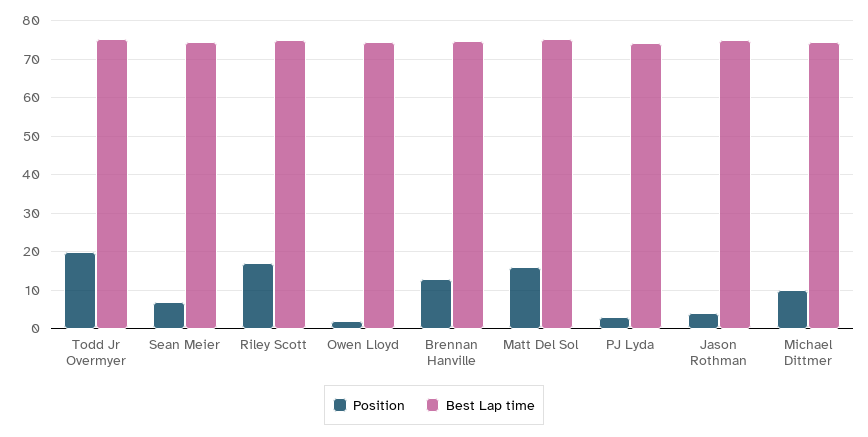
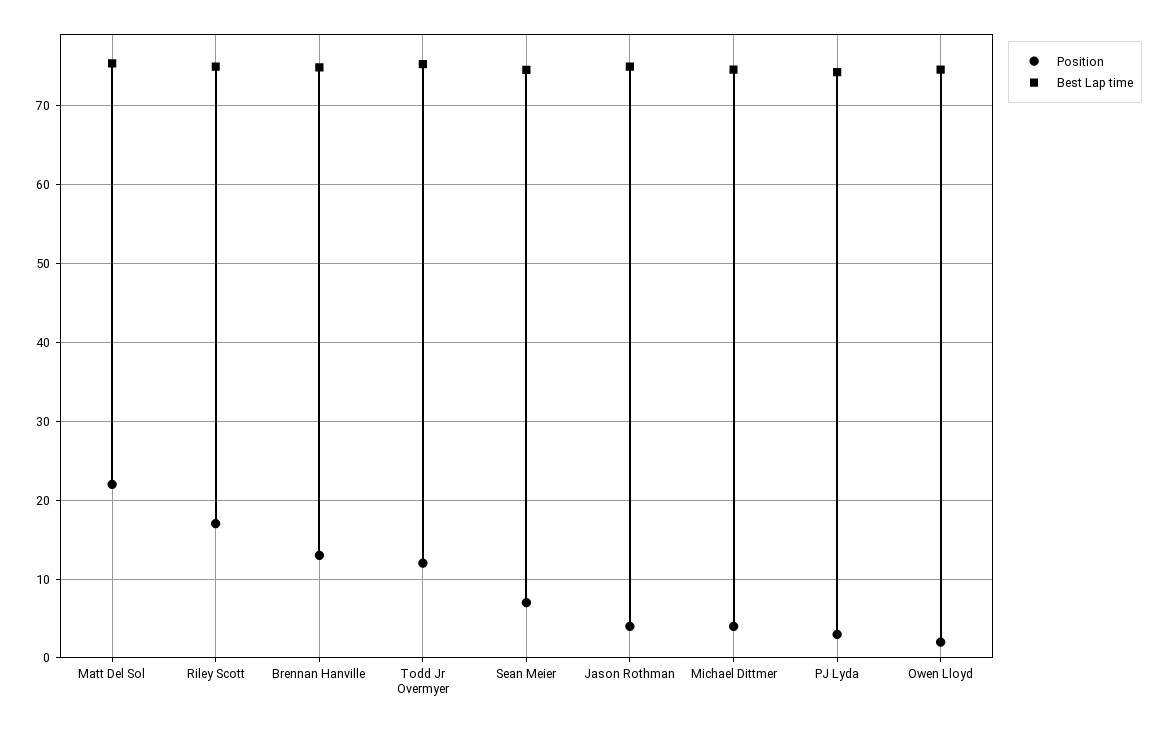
  {
    "Position": {
-     "Todd Jr Overmyer": 20,
+     "Todd Jr Overmyer": 12,
      "Sean Meier": 7,
      "Riley Scott": 17,
      "Owen Lloyd": 2,
      "Brennan Hanville": 13,
-     "Matt Del Sol": 16,
+     "Matt Del Sol": 22,
      "PJ Lyda": 3,
      "Jason Rothman": 4,
-     "Michael Dittmer": 10
+     "Michael Dittmer": 4
    },
    "Best Lap time": {
      "Todd Jr Overmyer": 75,
      "Sean Meier": 74,
      "Riley Scott": 75,
      "Owen Lloyd": 75,
      "Brennan Hanville": 75,
      "Matt Del Sol": 75,
      "PJ Lyda": 74,
      "Jason Rothman": 75,
      "Michael Dittmer": 75
    }
  }

